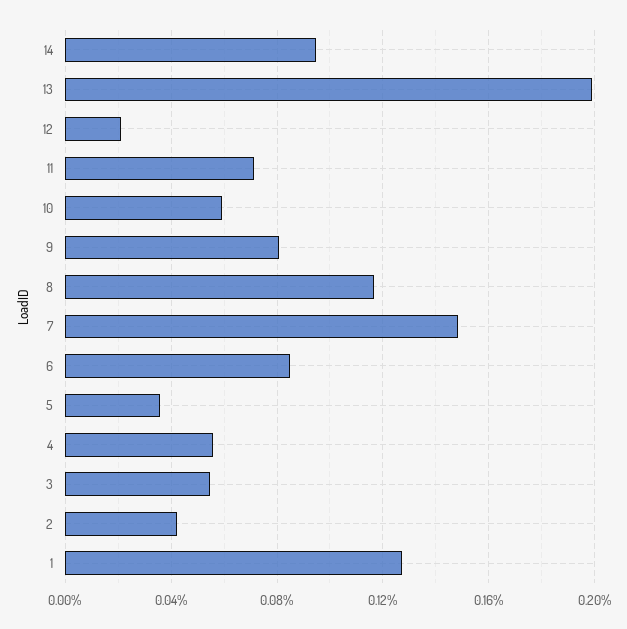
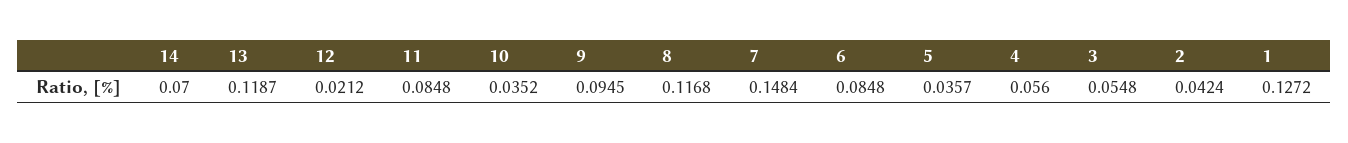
  {
-   "14": 0.095,
+   "14": 0.07,
-   "13": 0.2,
+   "13": 0.1187,
    "12": 0.0212,
-   "11": 0.07,
+   "11": 0.0848,
-   "10": 0.06,
+   "10": 0.0352,
-   "9": 0.08,
+   "9": 0.0945,
    "8": 0.1168,
    "7": 0.1484,
    "6": 0.0848,
    "5": 0.0357,
    "4": 0.056,
    "3": 0.0548,
    "2": 0.0424,
    "1": 0.1272
  }

